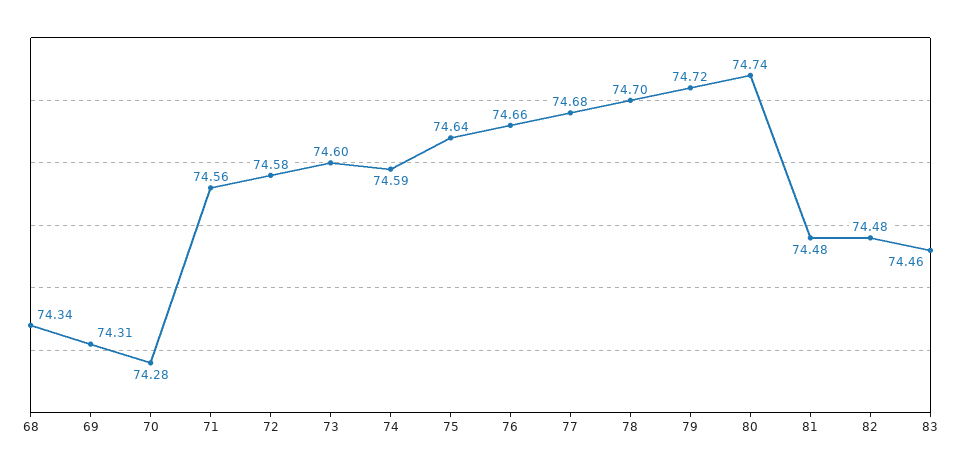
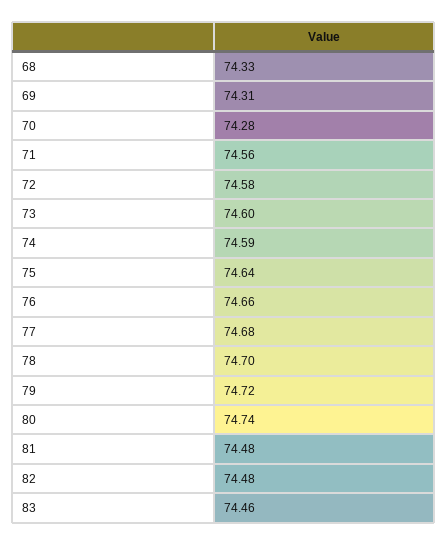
  {
-   "68": 74.34,
+   "68": 74.33,
    "69": 74.31,
    "70": 74.28,
    "71": 74.56,
    "72": 74.58,
    "73": 74.6,
    "74": 74.59,
    "75": 74.64,
    "76": 74.66,
    "77": 74.68,
    "78": 74.7,
    "79": 74.72,
    "80": 74.74,
    "81": 74.48,
    "82": 74.48,
    "83": 74.46
  }

